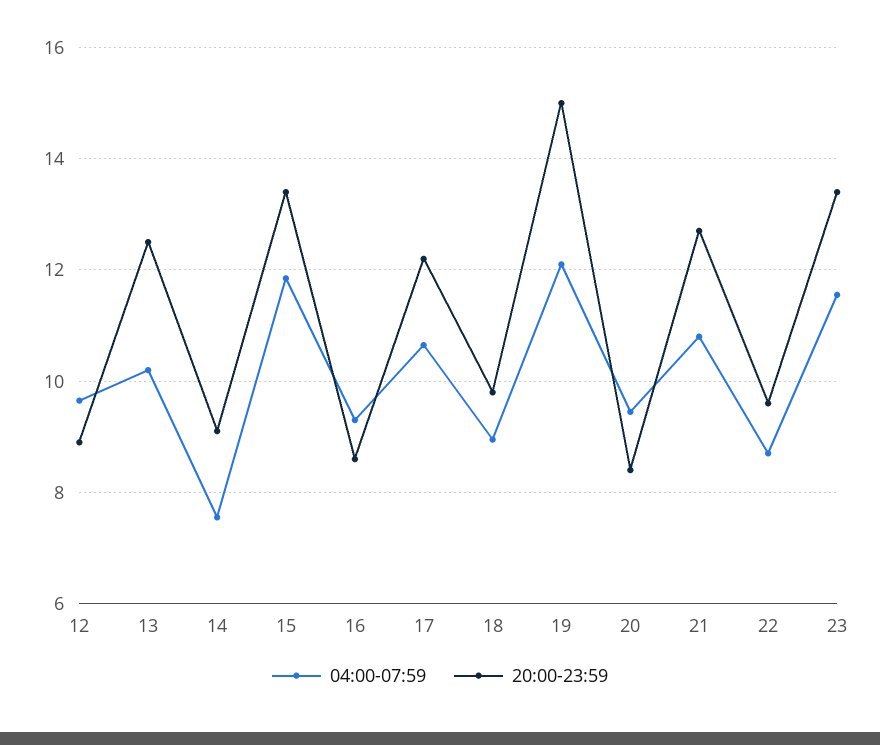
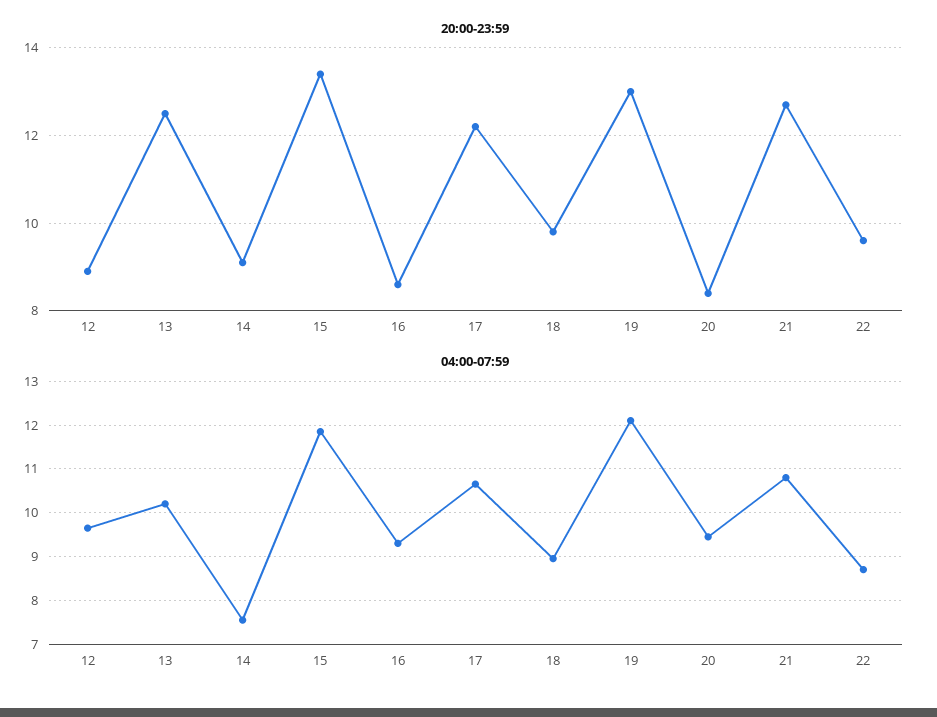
  {
    "04:00-07:59": {
      "12": 9.6,
      "13": 10.2,
      "14": 7.6,
      "15": 11.8,
      "16": 9.4,
      "17": 10.6,
      "18": 9,
      "19": 12.2,
      "20": 9.4,
      "21": 10.8,
-     "22": 8.8,
+     "22": 8.8
-     "23": 11.6
    },
    "20:00-23:59": {
      "12": 9,
      "13": 12.6,
      "14": 9.2,
      "15": 13.4,
      "16": 8.6,
      "17": 12.2,
      "18": 9.8,
-     "19": 15,
+     "19": 13,
      "20": 8.4,
      "21": 12.8,
-     "22": 9.6,
+     "22": 9.6
-     "23": 13.4
    }
  }

